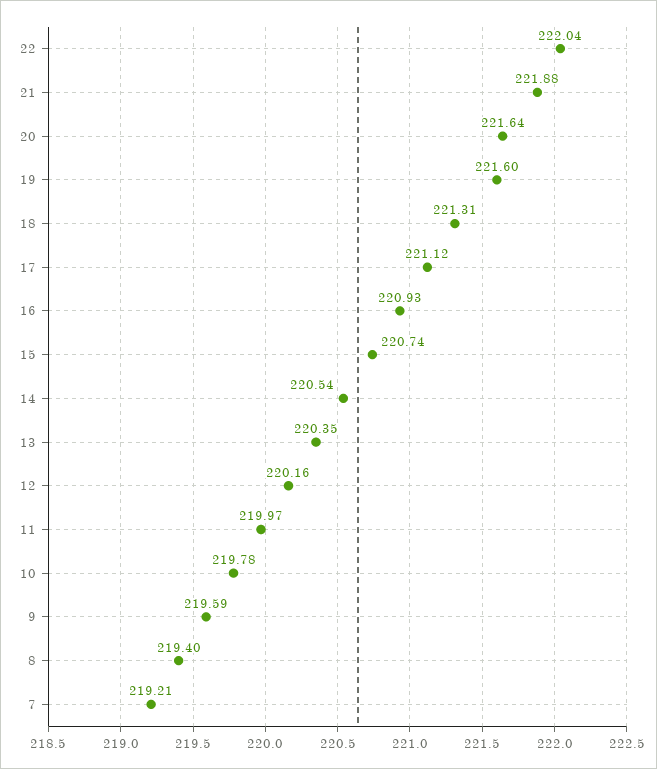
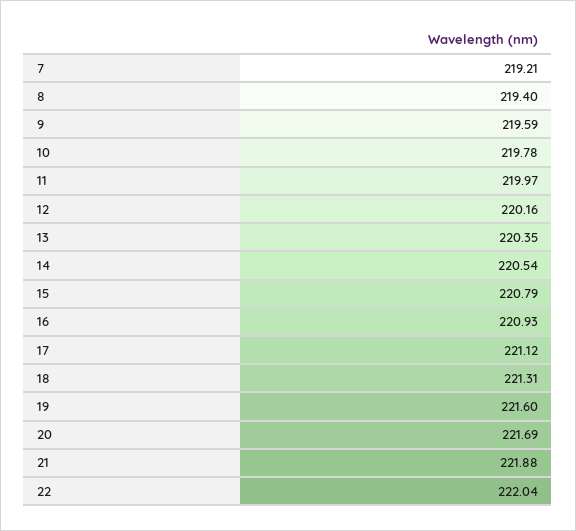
  {
    "22": 222.04,
    "21": 221.88,
-   "20": 221.64,
+   "20": 221.69,
    "19": 221.6,
    "18": 221.31,
    "17": 221.12,
    "16": 220.93,
-   "15": 220.74,
+   "15": 220.79,
    "14": 220.54,
    "13": 220.35,
    "12": 220.16,
    "11": 219.97,
    "10": 219.78,
    "9": 219.59,
    "8": 219.4,
    "7": 219.21
  }

